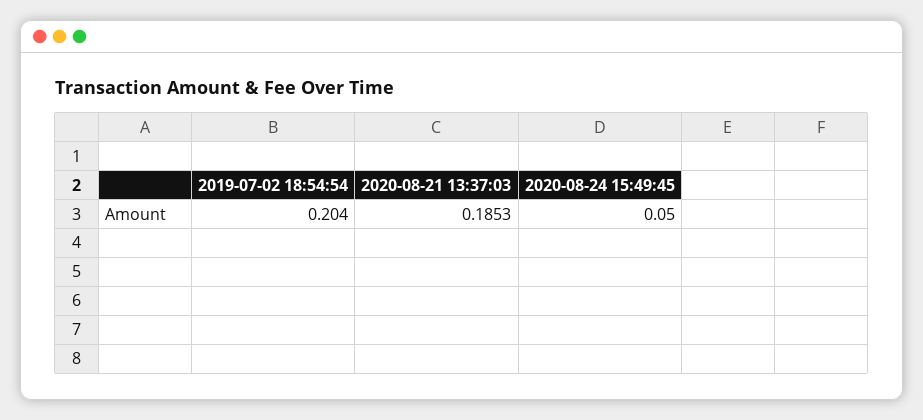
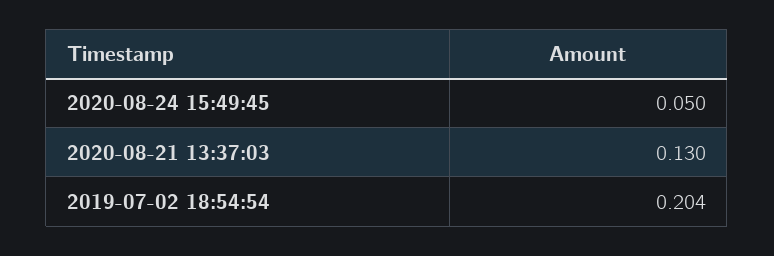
  {
    "2019-07-02 18:54:54": 0.204,
-   "2020-08-21 13:37:03": 0.1853,
+   "2020-08-21 13:37:03": 0.13,
    "2020-08-24 15:49:45": 0.05
  }

